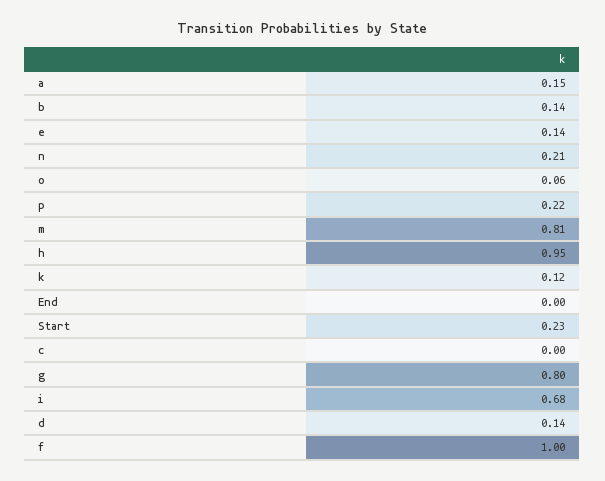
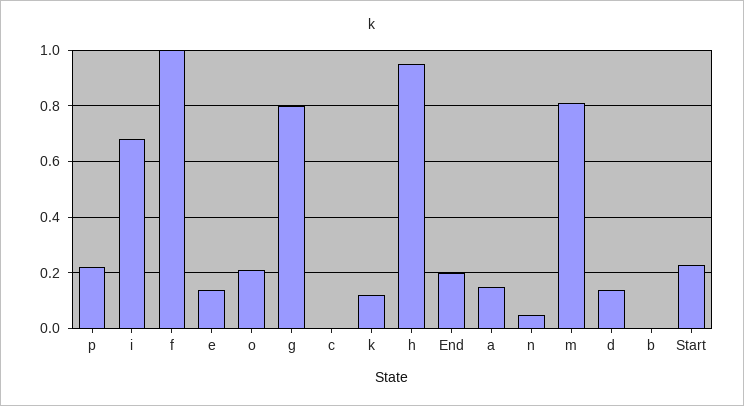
  {
    "a": 0.15,
-   "b": 0.14,
+   "b": 0,
    "e": 0.14,
-   "n": 0.21,
+   "n": 0.05,
-   "o": 0.06,
+   "o": 0.2,
    "p": 0.22,
    "m": 0.81,
    "h": 0.95,
    "k": 0.12,
-   "End": 0,
+   "End": 0.2,
    "Start": 0.23,
    "c": 0,
    "g": 0.8,
    "i": 0.68,
    "d": 0.14,
    "f": 1
  }

